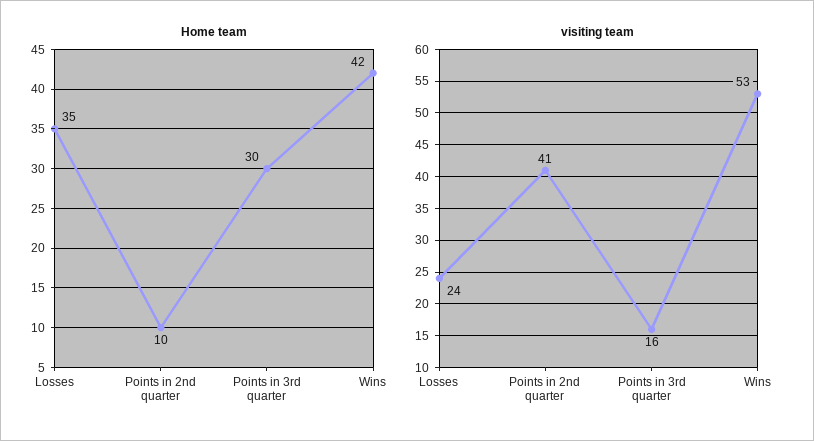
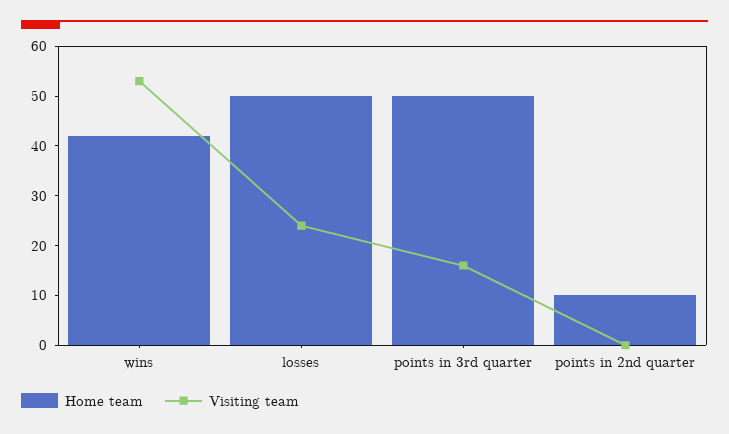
  {
    "Home team": {
-     "Losses": 35,
+     "Losses": 50,
      "Points in 2nd quarter": 10,
-     "Points in 3rd quarter": 30,
+     "Points in 3rd quarter": 50,
      "Wins": 42
    },
    "visiting team": {
      "Losses": 24,
-     "Points in 2nd quarter": 41,
+     "Points in 2nd quarter": 0,
      "Points in 3rd quarter": 16,
      "Wins": 53
    }
  }

